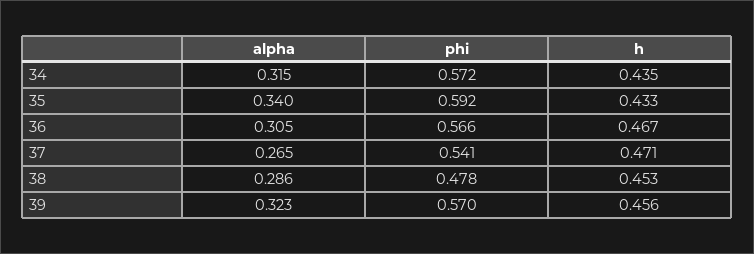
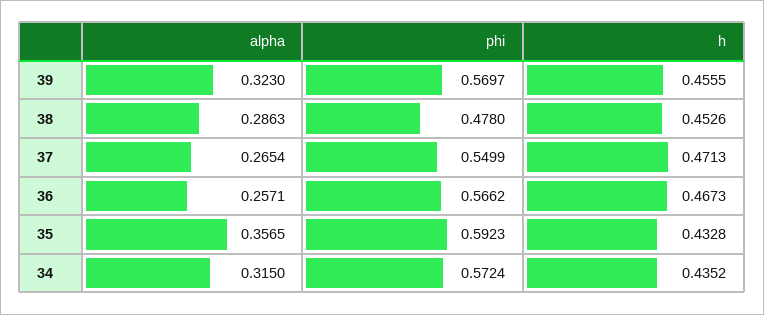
  {
    "alpha": {
      "34": 0.315,
-     "35": 0.34,
+     "35": 0.3565,
-     "36": 0.305,
+     "36": 0.2571,
      "37": 0.2654,
      "38": 0.2863,
      "39": 0.323
    },
    "phi": {
      "34": 0.5724,
      "35": 0.5923,
      "36": 0.5662,
-     "37": 0.541,
+     "37": 0.5499,
      "38": 0.478,
      "39": 0.5697
    },
    "h": {
      "34": 0.4352,
      "35": 0.4328,
      "36": 0.4673,
      "37": 0.4713,
      "38": 0.4526,
      "39": 0.4555
    }
  }

